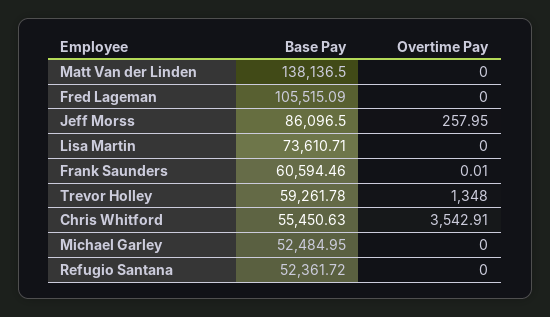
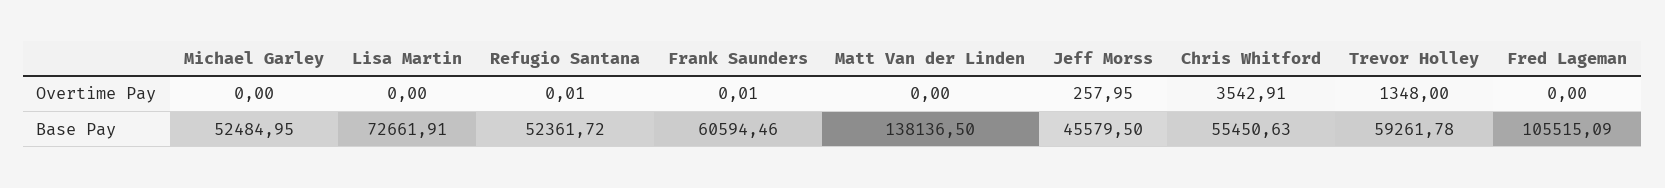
  {
    "Base Pay": {
      "Matt Van der Linden": 138136.5,
      "Fred Lageman": 105515.09,
-     "Jeff Morss": 86096.5,
+     "Jeff Morss": 45579.5,
-     "Lisa Martin": 73610.71,
+     "Lisa Martin": 72661.91,
      "Frank Saunders": 60594.46,
      "Trevor Holley": 59261.78,
      "Chris Whitford": 55450.63,
      "Michael Garley": 52484.95,
      "Refugio Santana": 52361.72
    },
    "Overtime Pay": {
      "Matt Van der Linden": 0,
      "Fred Lageman": 0,
      "Jeff Morss": 257.95,
      "Lisa Martin": 0,
      "Frank Saunders": 0.01,
      "Trevor Holley": 1348,
      "Chris Whitford": 3542.91,
      "Michael Garley": 0,
-     "Refugio Santana": 0
+     "Refugio Santana": 0.01
    }
  }

